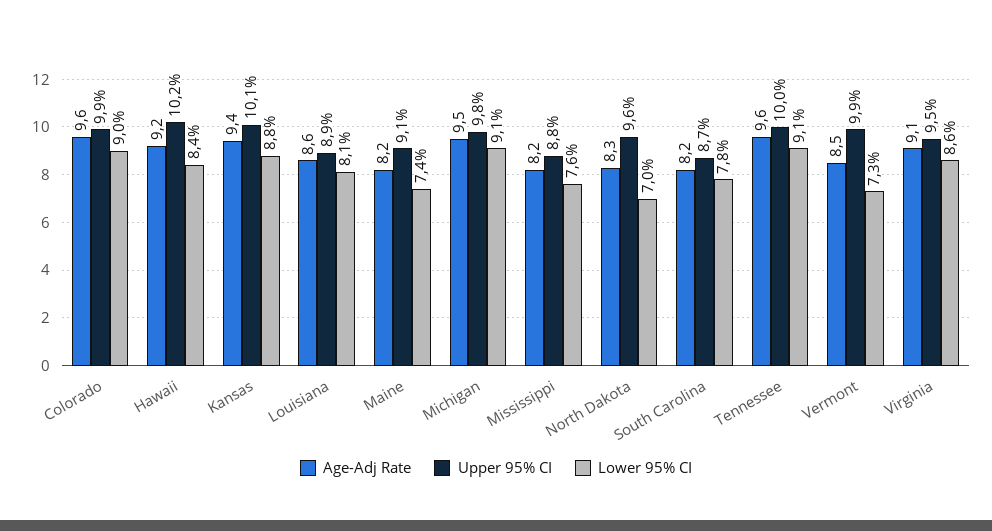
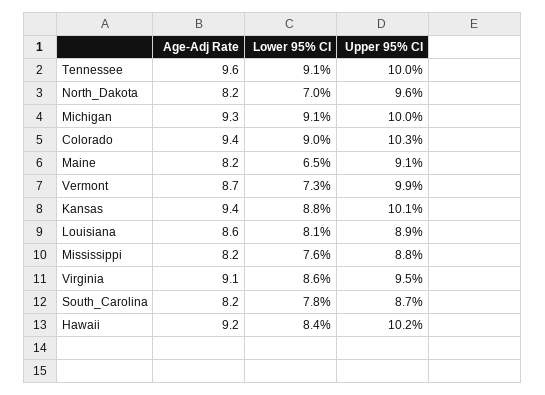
  {
    "Age-Adj Rate": {
-     "Colorado": 9.6,
+     "Colorado": 9.4,
      "Hawaii": 9.2,
      "Kansas": 9.4,
      "Louisiana": 8.6,
      "Maine": 8.2,
-     "Michigan": 9.5,
+     "Michigan": 9.3,
      "Mississippi": 8.2,
-     "North Dakota": 8.3,
+     "North Dakota": 8.2,
      "South Carolina": 8.2,
      "Tennessee": 9.6,
-     "Vermont": 8.5,
+     "Vermont": 8.7,
      "Virginia": 9.1
    },
    "Upper 95% CI": {
-     "Colorado": 9.9,
+     "Colorado": 10.3,
      "Hawaii": 10.2,
      "Kansas": 10.1,
      "Louisiana": 8.9,
      "Maine": 9.1,
-     "Michigan": 9.8,
+     "Michigan": 10,
      "Mississippi": 8.8,
      "North Dakota": 9.6,
      "South Carolina": 8.7,
      "Tennessee": 10,
      "Vermont": 9.9,
      "Virginia": 9.5
    },
    "Lower 95% CI": {
      "Colorado": 9,
      "Hawaii": 8.4,
      "Kansas": 8.8,
      "Louisiana": 8.1,
-     "Maine": 7.4,
+     "Maine": 6.5,
      "Michigan": 9.1,
      "Mississippi": 7.6,
      "North Dakota": 7,
      "South Carolina": 7.8,
      "Tennessee": 9.1,
      "Vermont": 7.3,
      "Virginia": 8.6
    }
  }

